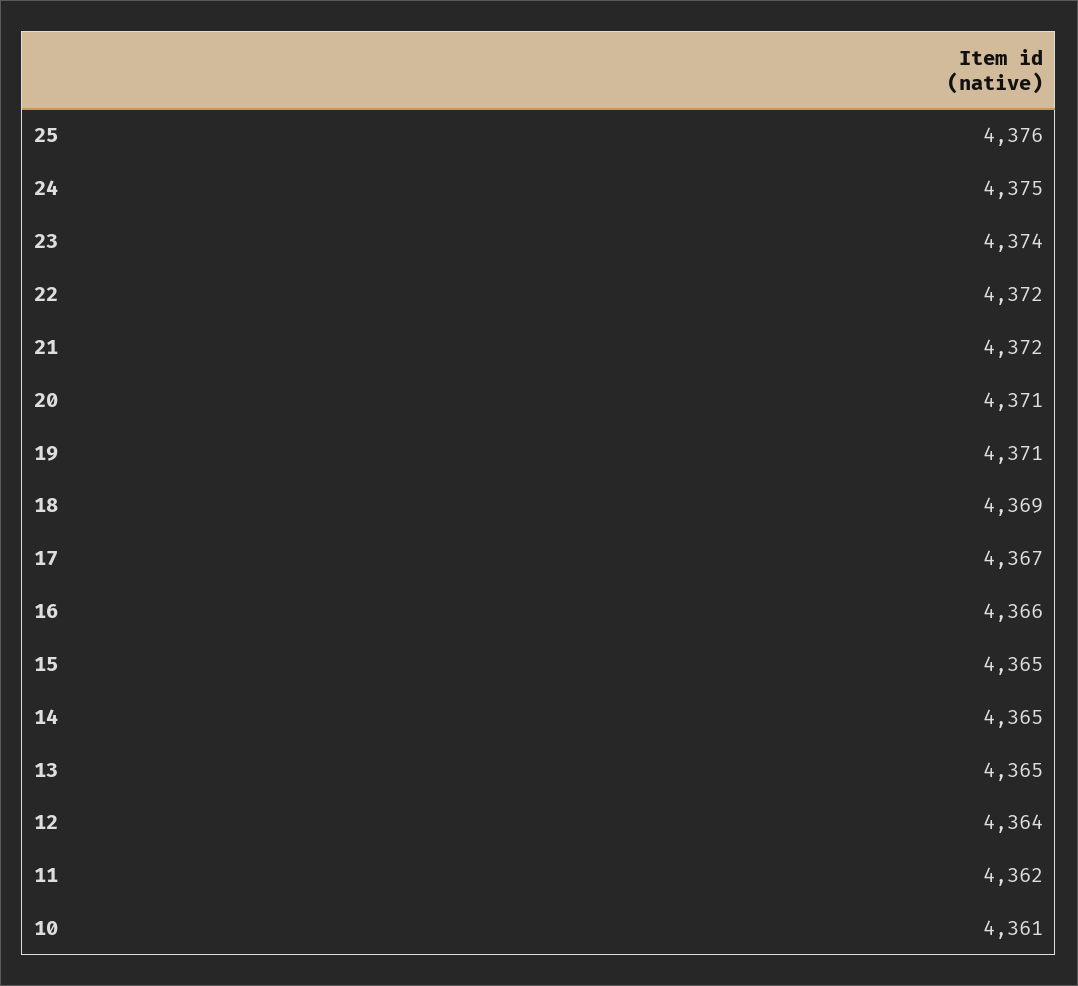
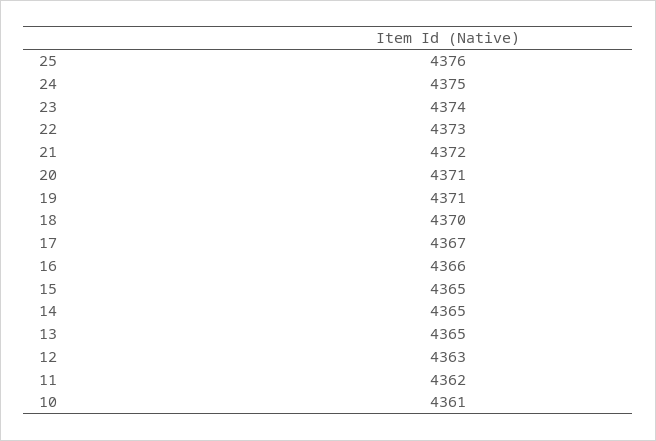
  {
    "25": 4376,
    "24": 4375,
    "23": 4374,
-   "22": 4372,
+   "22": 4373,
    "21": 4372,
    "20": 4371,
    "19": 4371,
-   "18": 4369,
+   "18": 4370,
    "17": 4367,
    "16": 4366,
    "15": 4365,
    "14": 4365,
    "13": 4365,
-   "12": 4364,
+   "12": 4363,
    "11": 4362,
    "10": 4361
  }

